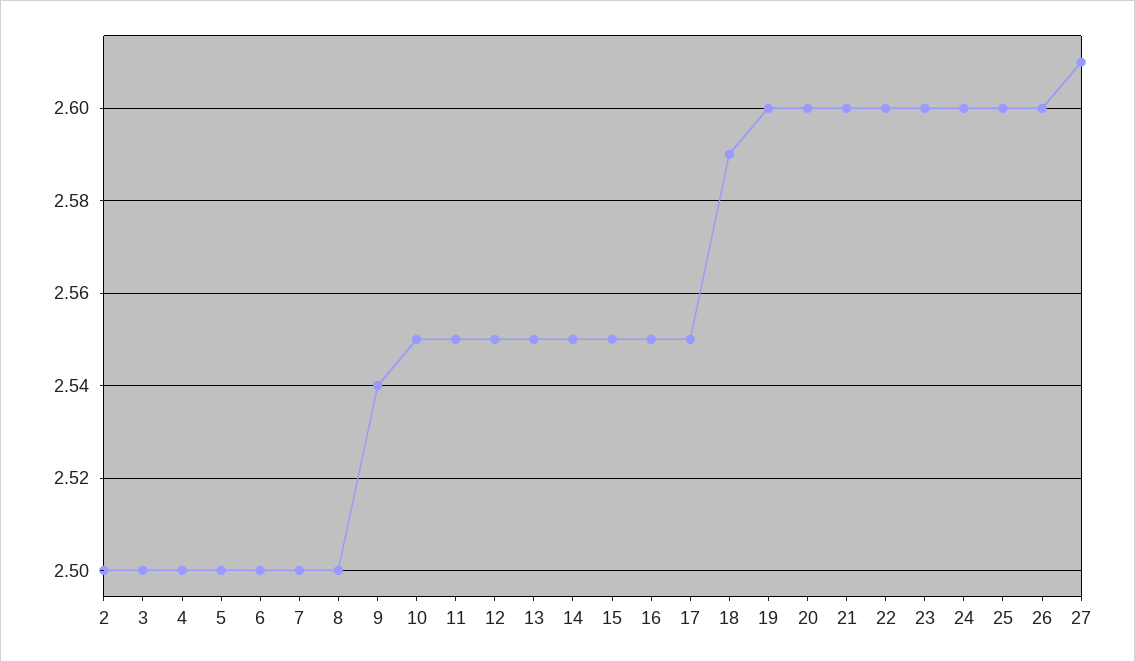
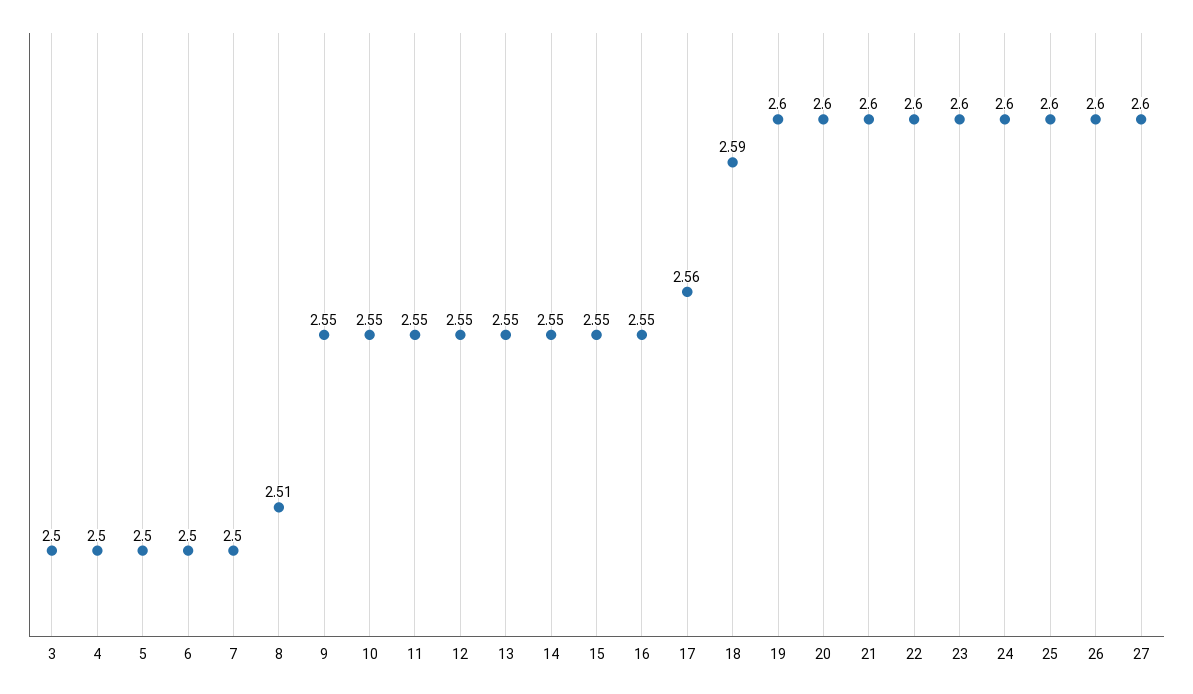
  {
-   "2": 2.5,
    "3": 2.5,
    "4": 2.5,
    "5": 2.5,
    "6": 2.5,
    "7": 2.5,
-   "8": 2.5,
+   "8": 2.51,
-   "9": 2.54,
+   "9": 2.55,
    "10": 2.55,
    "11": 2.55,
    "12": 2.55,
    "13": 2.55,
    "14": 2.55,
    "15": 2.55,
    "16": 2.55,
-   "17": 2.55,
+   "17": 2.56,
    "18": 2.59,
    "19": 2.6,
    "20": 2.6,
    "21": 2.6,
    "22": 2.6,
    "23": 2.6,
    "24": 2.6,
    "25": 2.6,
    "26": 2.6,
-   "27": 2.61
+   "27": 2.6
  }

